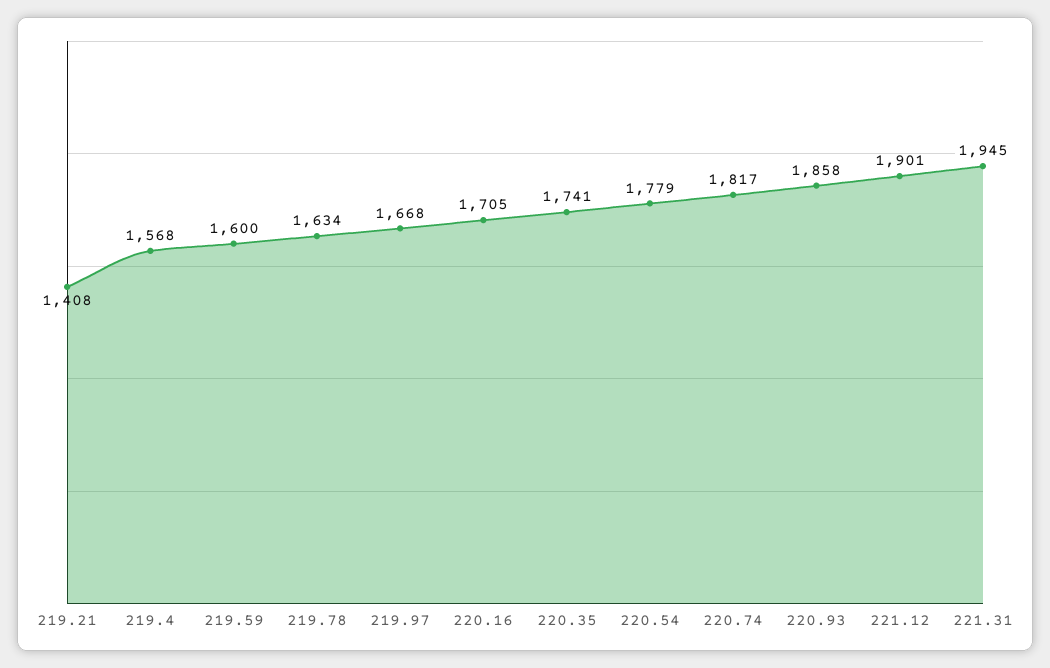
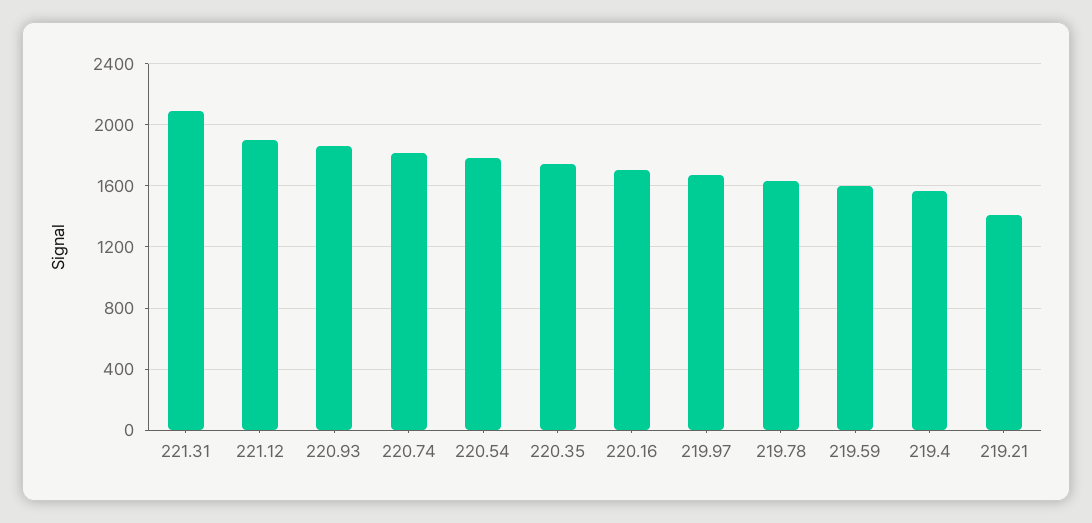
  {
    "219.21": 1408,
    "219.4": 1568,
    "219.59": 1600,
    "219.78": 1634,
    "219.97": 1668,
    "220.16": 1705,
    "220.35": 1741,
    "220.54": 1779,
    "220.74": 1817,
    "220.93": 1858,
    "221.12": 1901,
-   "221.31": 1945
+   "221.31": 2100
  }

